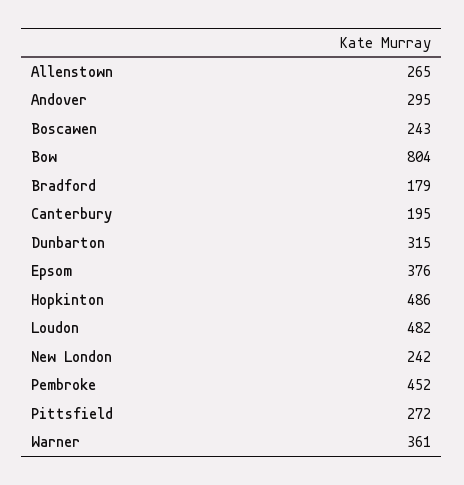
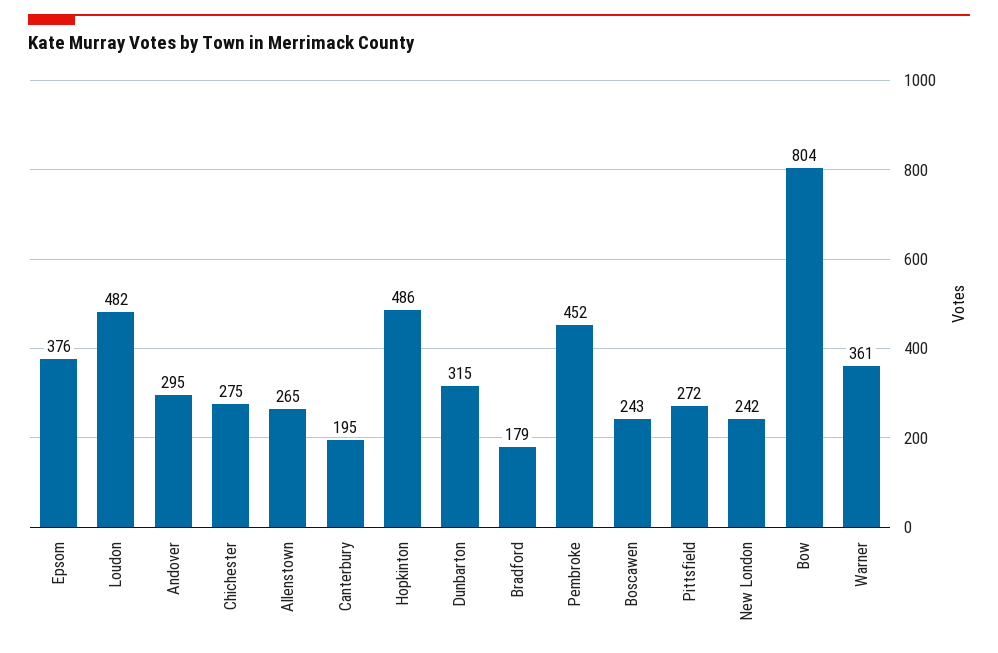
  {
    "Allenstown": 265,
    "Andover": 295,
    "Boscawen": 243,
    "Bow": 804,
    "Bradford": 179,
    "Canterbury": 195,
    "Dunbarton": 315,
    "Epsom": 376,
    "Hopkinton": 486,
    "Loudon": 482,
    "New London": 242,
    "Pembroke": 452,
    "Pittsfield": 272,
-   "Warner": 361
+   "Warner": 361,
+   "Chichester": 275
  }

